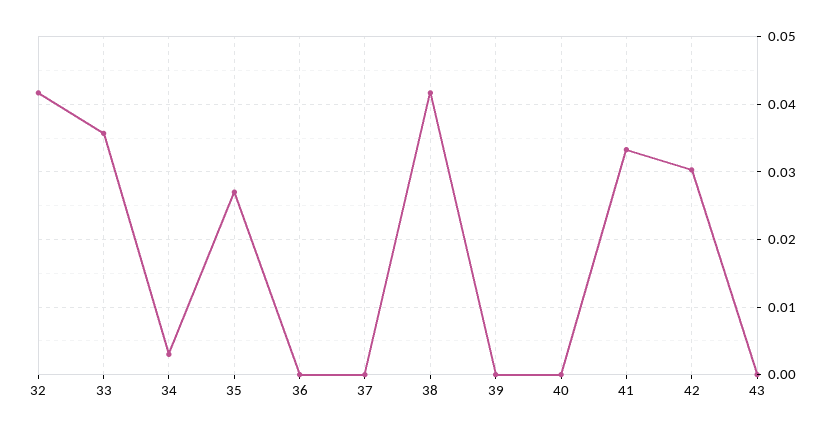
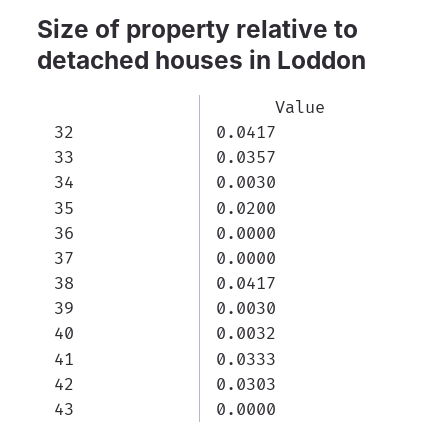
  {
    "32": 0.0417,
    "33": 0.0357,
    "34": 0.003,
-   "35": 0.027,
+   "35": 0.02,
    "36": 0,
    "37": 0,
    "38": 0.0417,
-   "39": 0,
+   "39": 0.003,
-   "40": 0,
+   "40": 0.0032,
    "41": 0.0333,
    "42": 0.0303,
    "43": 0
  }

